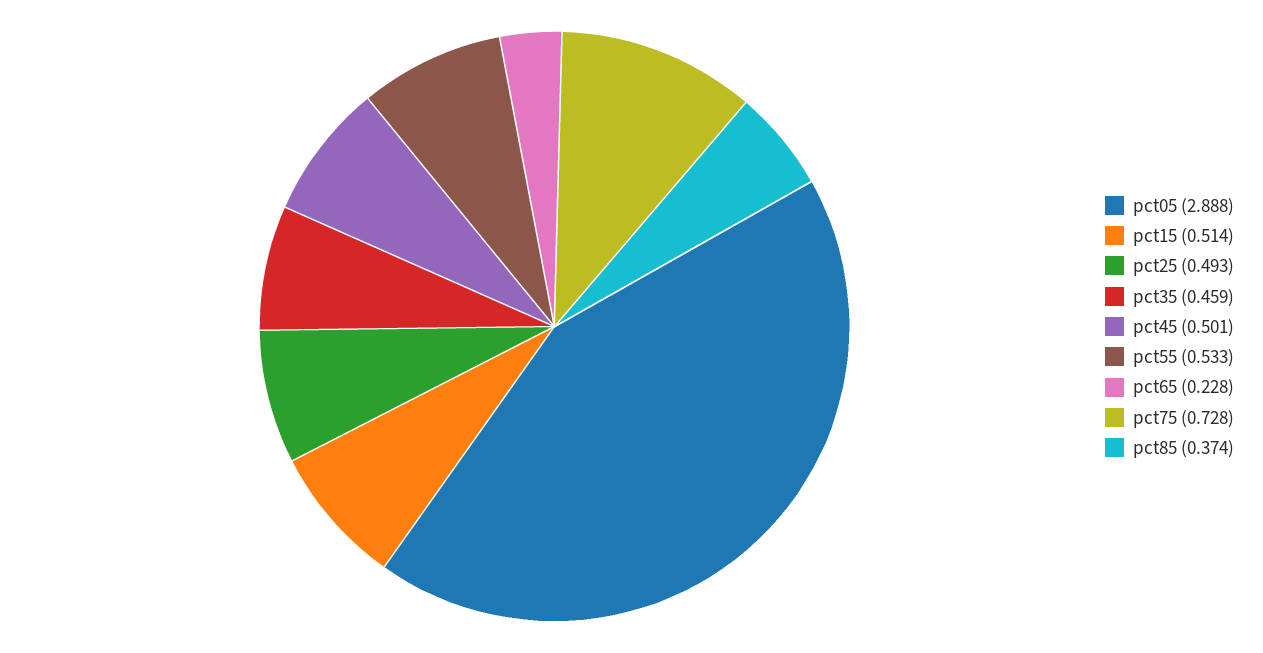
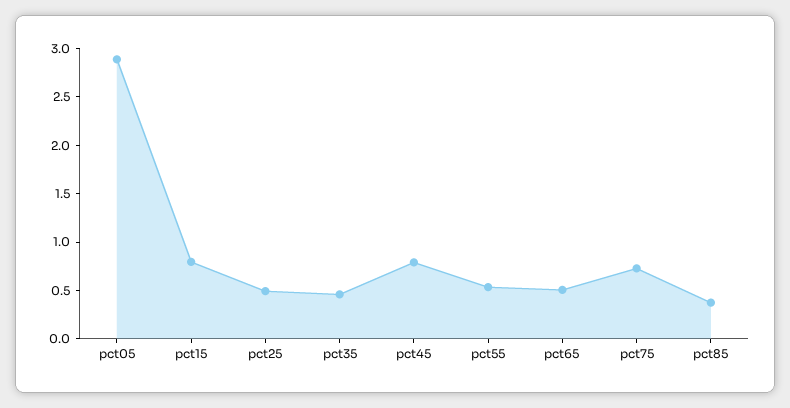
  {
    "pct05": 2.888,
-   "pct15": 0.514,
+   "pct15": 0.8,
    "pct25": 0.493,
    "pct35": 0.459,
-   "pct45": 0.501,
+   "pct45": 0.8,
    "pct55": 0.533,
-   "pct65": 0.228,
+   "pct65": 0.5,
    "pct75": 0.728,
    "pct85": 0.374
  }

